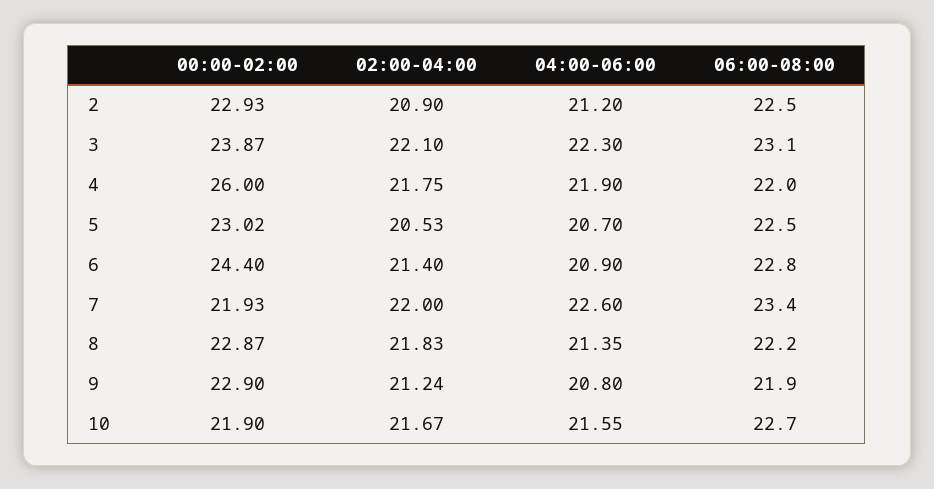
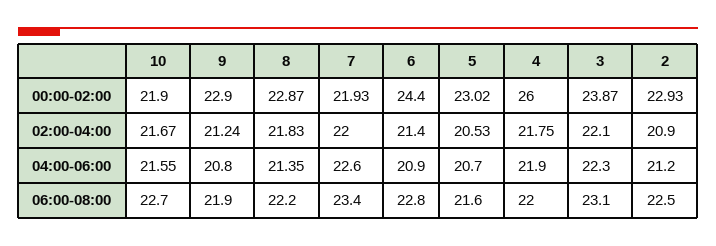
  {
    "00:00-02:00": {
      "2": 22.93,
      "3": 23.87,
      "4": 26,
      "5": 23.02,
      "6": 24.4,
      "7": 21.93,
      "8": 22.87,
      "9": 22.9,
      "10": 21.9
    },
    "02:00-04:00": {
      "2": 20.9,
      "3": 22.1,
      "4": 21.75,
      "5": 20.53,
      "6": 21.4,
      "7": 22,
      "8": 21.83,
      "9": 21.24,
      "10": 21.67
    },
    "04:00-06:00": {
      "2": 21.2,
      "3": 22.3,
      "4": 21.9,
      "5": 20.7,
      "6": 20.9,
      "7": 22.6,
      "8": 21.35,
      "9": 20.8,
      "10": 21.55
    },
    "06:00-08:00": {
      "2": 22.5,
      "3": 23.1,
      "4": 22,
-     "5": 22.5,
+     "5": 21.6,
      "6": 22.8,
      "7": 23.4,
      "8": 22.2,
      "9": 21.9,
      "10": 22.7
    }
  }

